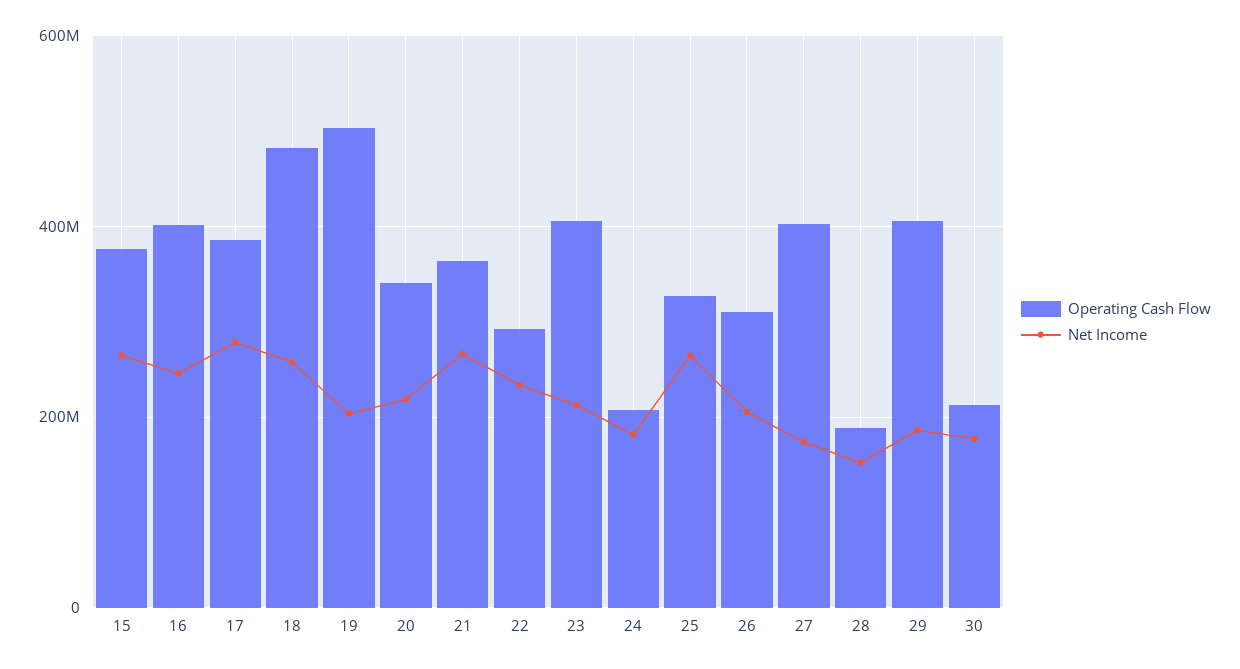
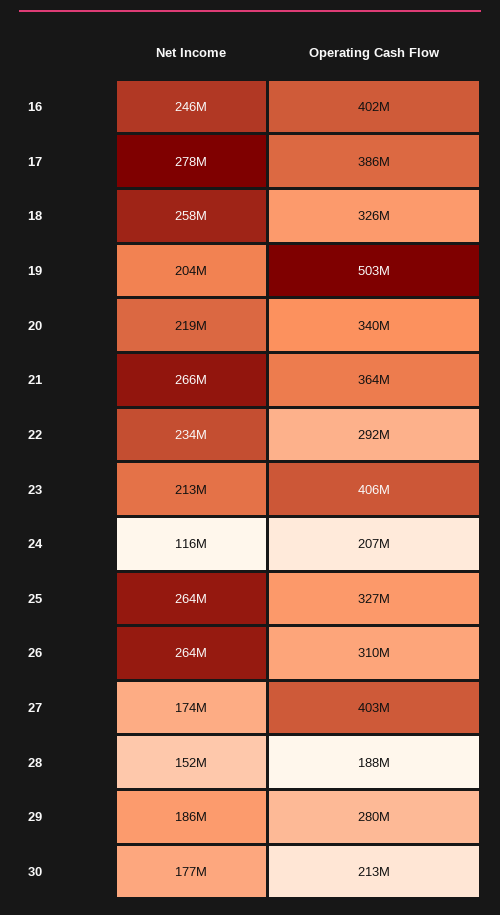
  {
    "Operating Cash Flow": {
-     "15": 380000000,
      "16": 402000000,
      "17": 386000000,
-     "18": 480000000,
+     "18": 326000000,
      "19": 503000000,
      "20": 340000000,
      "21": 364000000,
      "22": 292000000,
      "23": 406000000,
      "24": 207000000,
      "25": 327000000,
      "26": 310000000,
      "27": 403000000,
      "28": 188000000,
-     "29": 400000000,
+     "29": 280000000,
      "30": 213000000
    },
    "Net Income": {
-     "15": 260000000,
      "16": 246000000,
      "17": 278000000,
      "18": 258000000,
      "19": 204000000,
      "20": 219000000,
      "21": 266000000,
      "22": 234000000,
      "23": 213000000,
-     "24": 180000000,
+     "24": 116000000,
      "25": 264000000,
-     "26": 200000000,
+     "26": 264000000,
      "27": 174000000,
      "28": 152000000,
      "29": 186000000,
      "30": 177000000
    }
  }

